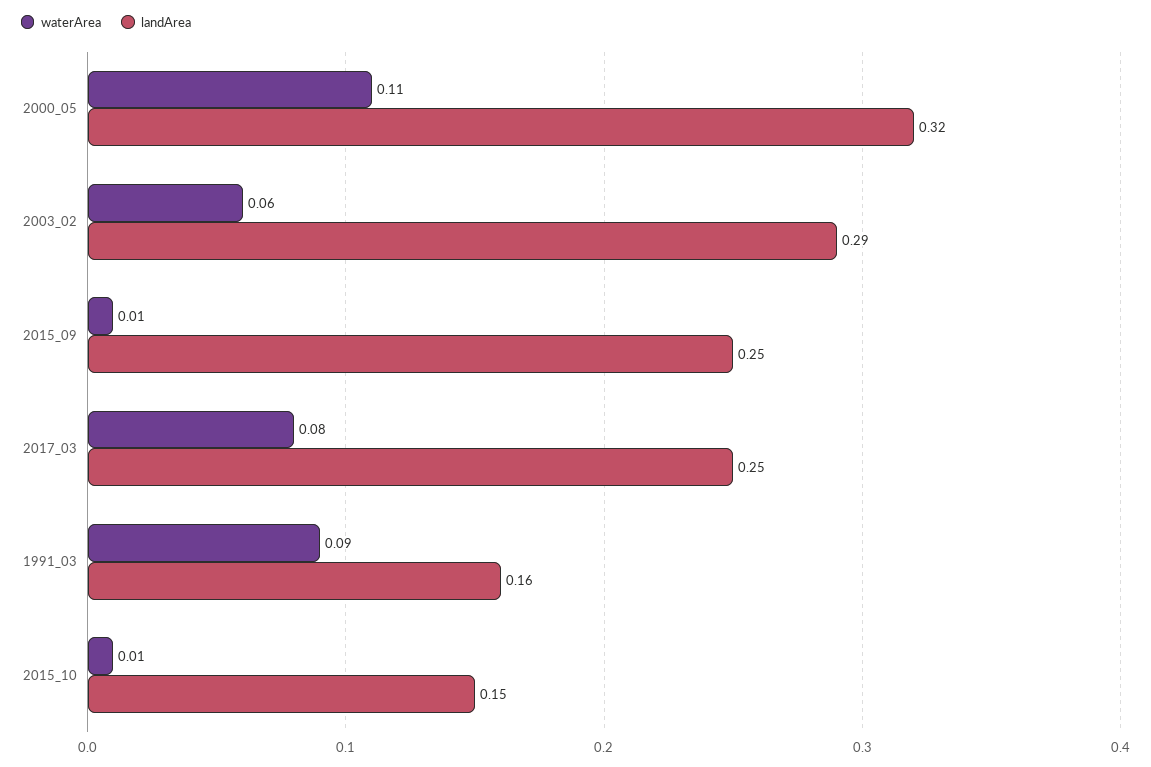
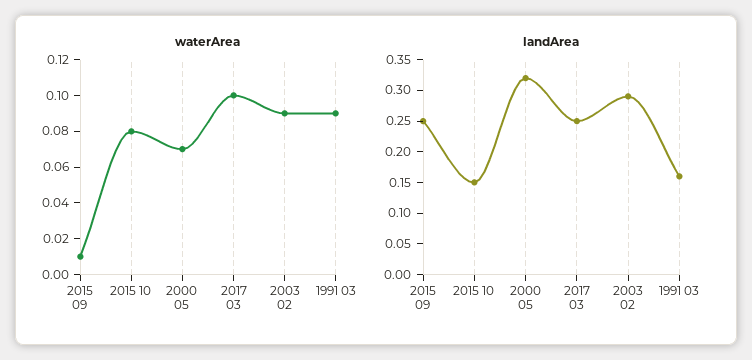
  {
    "waterArea": {
-     "2000_05": 0.11,
+     "2000_05": 0.07,
-     "2003_02": 0.06,
+     "2003_02": 0.09,
      "2015_09": 0.01,
-     "2017_03": 0.08,
+     "2017_03": 0.1,
      "1991_03": 0.09,
-     "2015_10": 0.01
+     "2015_10": 0.08
    },
    "landArea": {
      "2000_05": 0.32,
      "2003_02": 0.29,
      "2015_09": 0.25,
      "2017_03": 0.25,
      "1991_03": 0.16,
      "2015_10": 0.15
    }
  }

